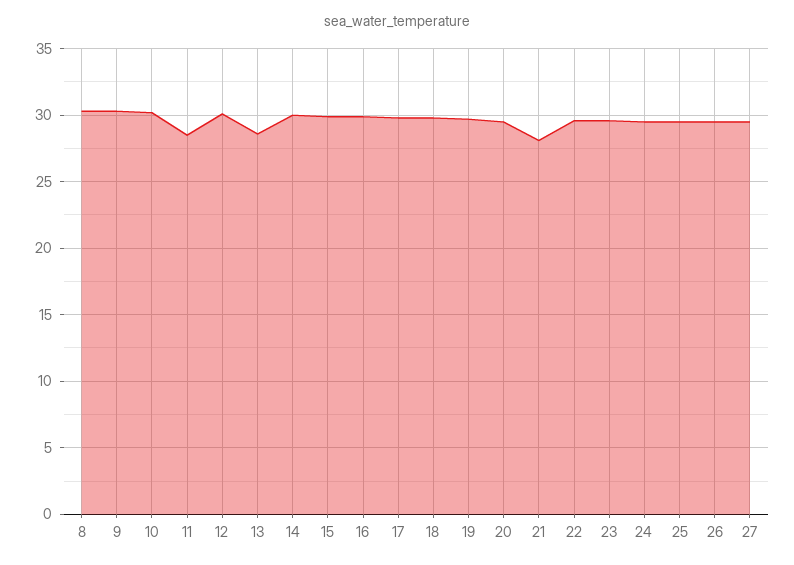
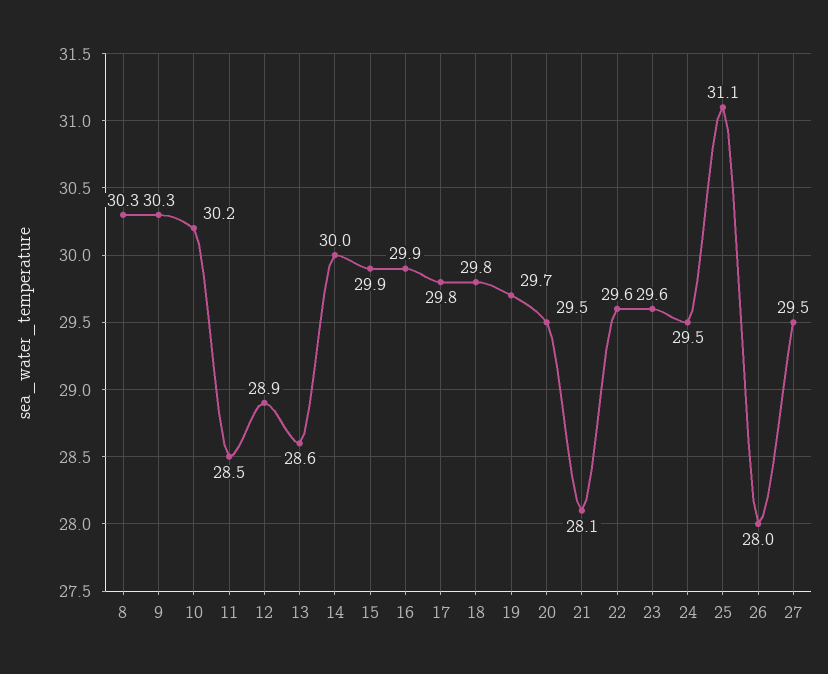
  {
    "8": 30.3,
    "9": 30.3,
    "10": 30.2,
    "11": 28.5,
-   "12": 30,
+   "12": 28.9,
    "13": 28.6,
    "14": 30,
    "15": 29.9,
    "16": 29.9,
    "17": 29.8,
    "18": 29.8,
    "19": 29.7,
    "20": 29.5,
    "21": 28.1,
    "22": 29.6,
    "23": 29.6,
    "24": 29.5,
-   "25": 29.5,
+   "25": 31.1,
-   "26": 29.5,
+   "26": 28,
    "27": 29.5
  }

